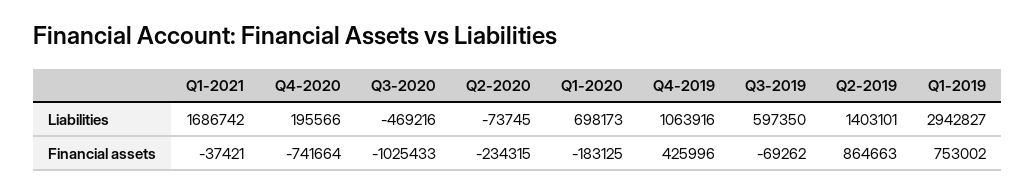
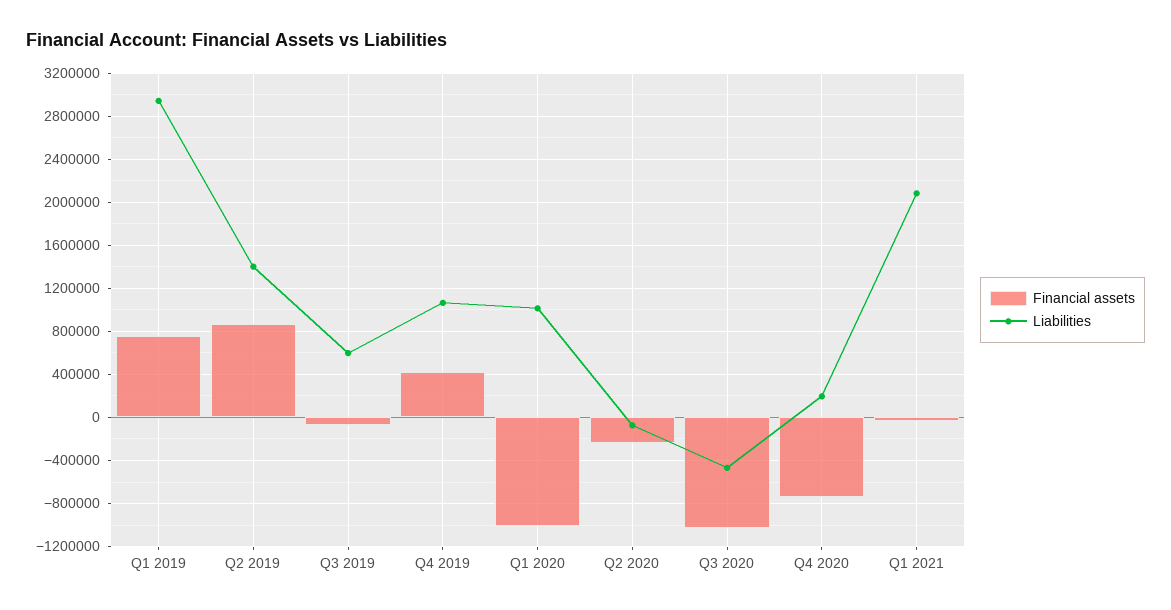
  {
    "Liabilities": {
-     "Q1-2021": 1686742,
+     "Q1-2021": 2100000,
      "Q4-2020": 195566,
      "Q3-2020": -469216,
      "Q2-2020": -73745,
-     "Q1-2020": 698173,
+     "Q1-2020": 1000000,
      "Q4-2019": 1063916,
      "Q3-2019": 597350,
      "Q2-2019": 1403101,
      "Q1-2019": 2942827
    },
    "Financial assets": {
      "Q1-2021": -37421,
      "Q4-2020": -741664,
      "Q3-2020": -1025433,
      "Q2-2020": -234315,
-     "Q1-2020": -183125,
+     "Q1-2020": -1000000,
      "Q4-2019": 425996,
      "Q3-2019": -69262,
      "Q2-2019": 864663,
      "Q1-2019": 753002
    }
  }

